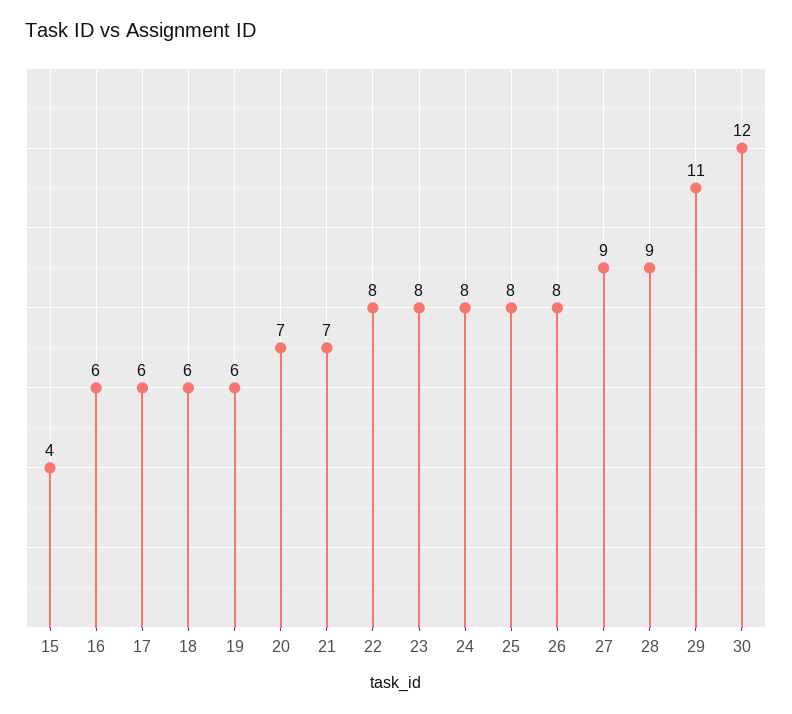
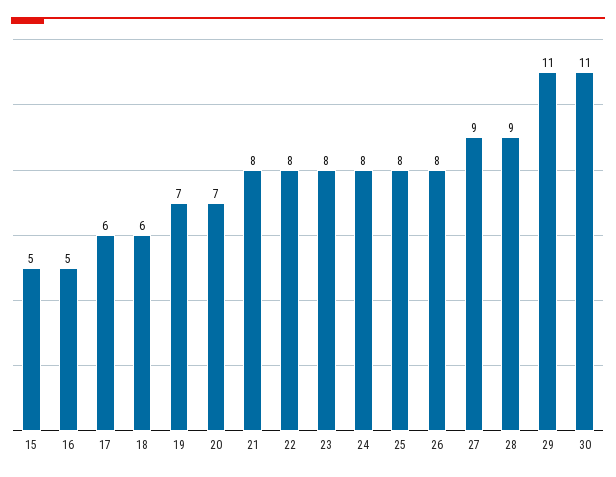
  {
-   "15": 4,
+   "15": 5,
-   "16": 6,
+   "16": 5,
    "17": 6,
    "18": 6,
-   "19": 6,
+   "19": 7,
    "20": 7,
-   "21": 7,
+   "21": 8,
    "22": 8,
    "23": 8,
    "24": 8,
    "25": 8,
    "26": 8,
    "27": 9,
    "28": 9,
    "29": 11,
-   "30": 12
+   "30": 11
  }

